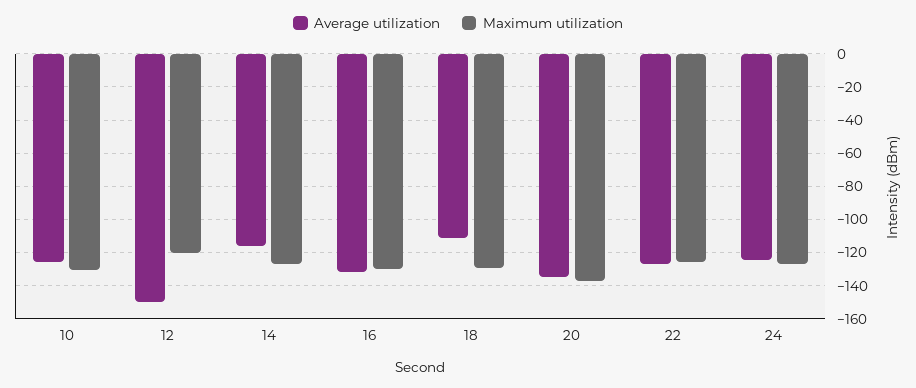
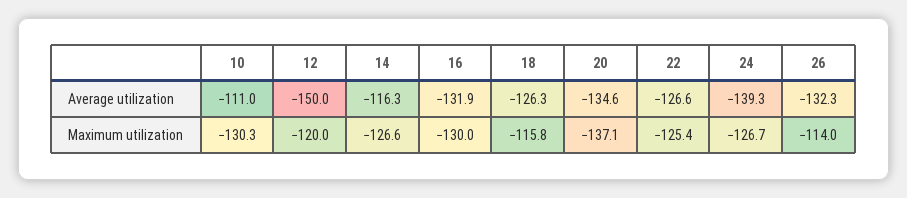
  {
    "Average utilization": {
-     "10": -125,
+     "10": -111,
      "12": -150,
      "14": -116.3,
      "16": -131.9,
-     "18": -110,
+     "18": -126.3,
      "20": -134.6,
      "22": -126.6,
-     "24": -125
+     "24": -139.3,
+     "26": -132.3
    },
    "Maximum utilization": {
      "10": -130.3,
      "12": -120,
      "14": -126.6,
      "16": -130,
-     "18": -130,
+     "18": -115.8,
      "20": -137.1,
      "22": -125.4,
-     "24": -126.7
+     "24": -126.7,
+     "26": -114
    }
  }

